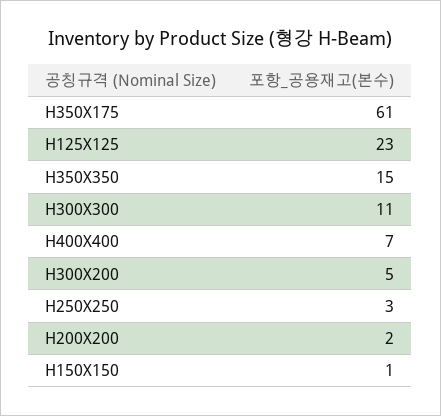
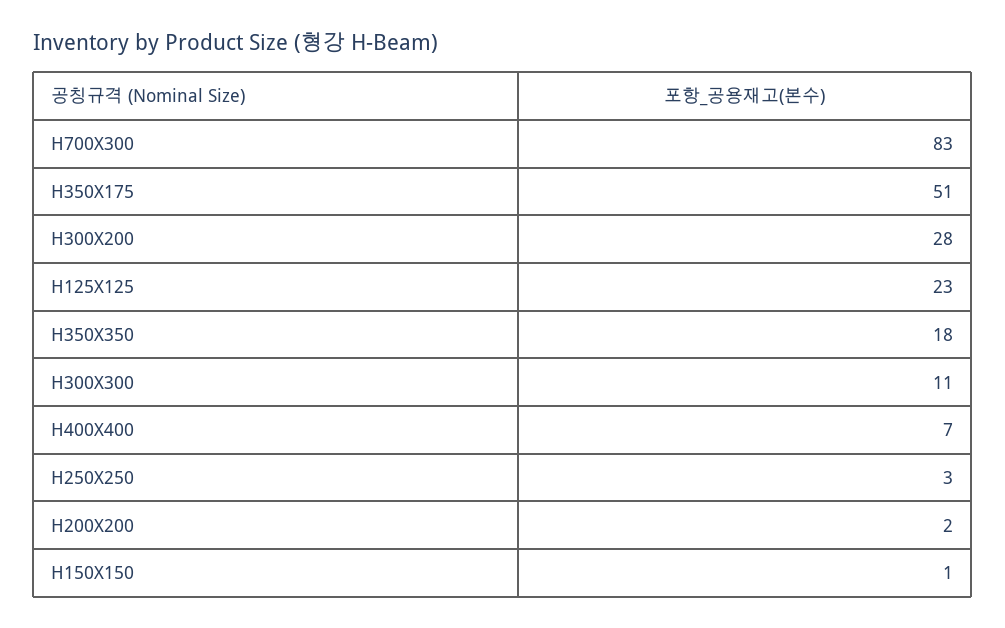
  {
-   "H350X175": 61,
+   "H350X175": 51,
    "H125X125": 23,
-   "H350X350": 15,
+   "H350X350": 18,
    "H300X300": 11,
    "H400X400": 7,
-   "H300X200": 5,
+   "H300X200": 28,
    "H250X250": 3,
    "H200X200": 2,
-   "H150X150": 1
+   "H150X150": 1,
+   "H700X300": 83
  }

